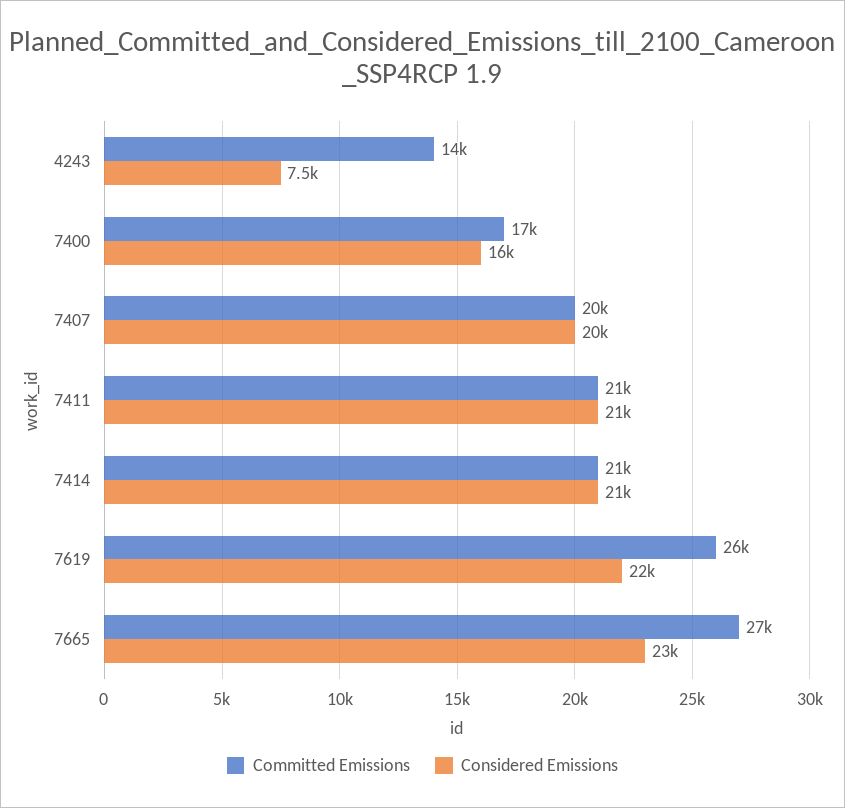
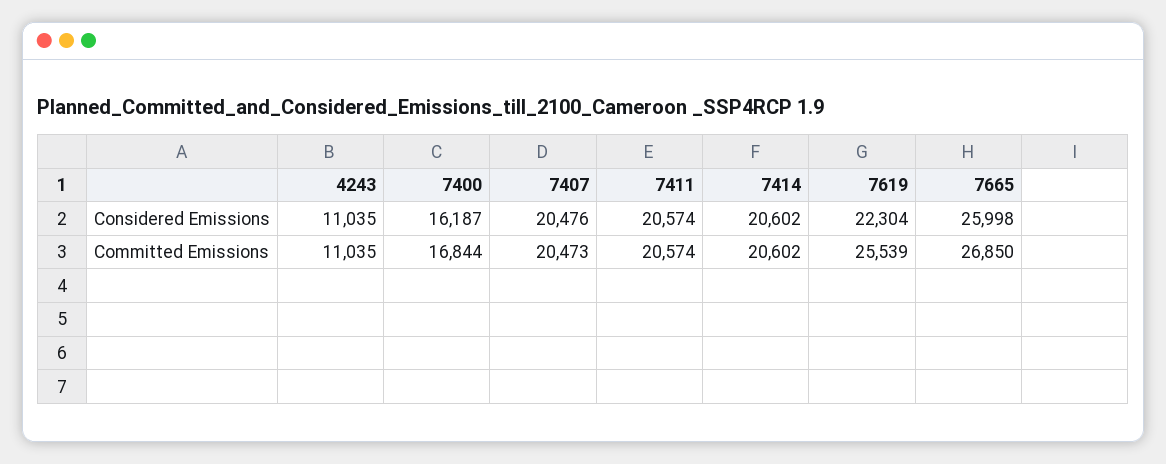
  {
    "Committed Emissions": {
-     "4243": 14000,
+     "4243": 11035,
      "7400": 16844,
      "7407": 20473,
      "7411": 20574,
      "7414": 20602,
      "7619": 25539,
      "7665": 26850
    },
    "Considered Emissions": {
-     "4243": 7500,
+     "4243": 11035,
      "7400": 16187,
      "7407": 20476,
      "7411": 20574,
      "7414": 20602,
      "7619": 22304,
-     "7665": 23000
+     "7665": 25998
    }
  }

